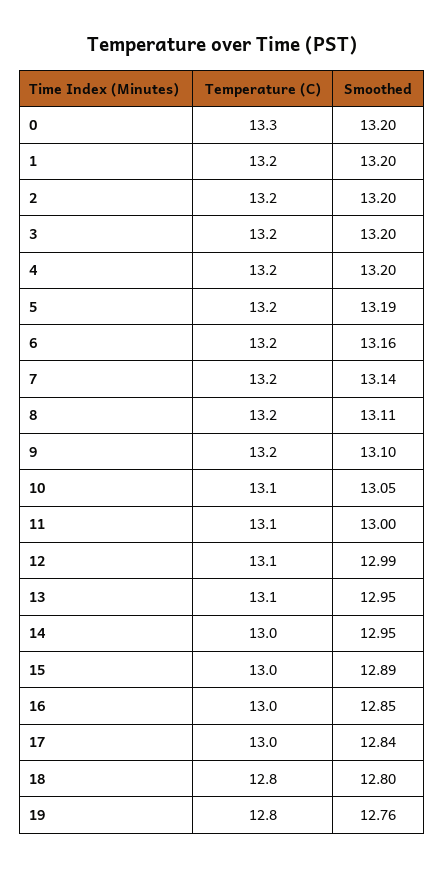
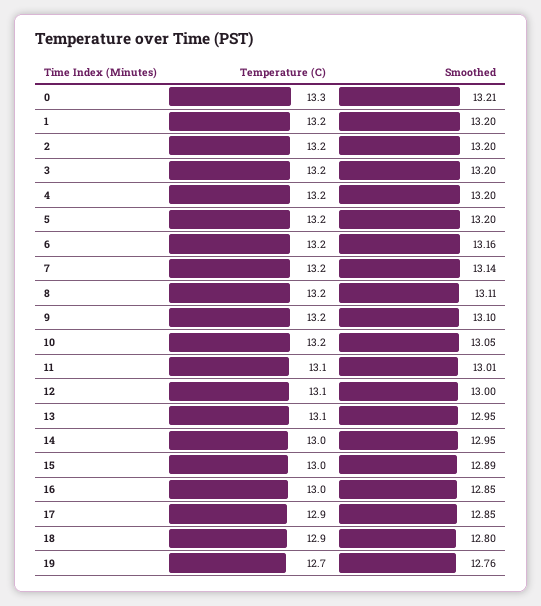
  {
    "Temperature (C)": {
      "0": 13.3,
      "1": 13.2,
      "2": 13.2,
      "3": 13.2,
      "4": 13.2,
      "5": 13.2,
      "6": 13.2,
      "7": 13.2,
      "8": 13.2,
      "9": 13.2,
-     "10": 13.1,
+     "10": 13.2,
      "11": 13.1,
      "12": 13.1,
      "13": 13.1,
      "14": 13,
      "15": 13,
      "16": 13,
-     "17": 13,
+     "17": 12.9,
-     "18": 12.8,
+     "18": 12.9,
-     "19": 12.8
+     "19": 12.7
    },
    "Smoothed": {
-     "0": 13.2,
+     "0": 13.21,
      "1": 13.2,
      "2": 13.2,
      "3": 13.2,
      "4": 13.2,
-     "5": 13.19,
+     "5": 13.2,
      "6": 13.16,
      "7": 13.14,
      "8": 13.11,
      "9": 13.1,
      "10": 13.05,
-     "11": 13,
+     "11": 13.01,
-     "12": 12.99,
+     "12": 13,
      "13": 12.95,
      "14": 12.95,
      "15": 12.89,
      "16": 12.85,
-     "17": 12.84,
+     "17": 12.85,
      "18": 12.8,
      "19": 12.76
    }
  }

